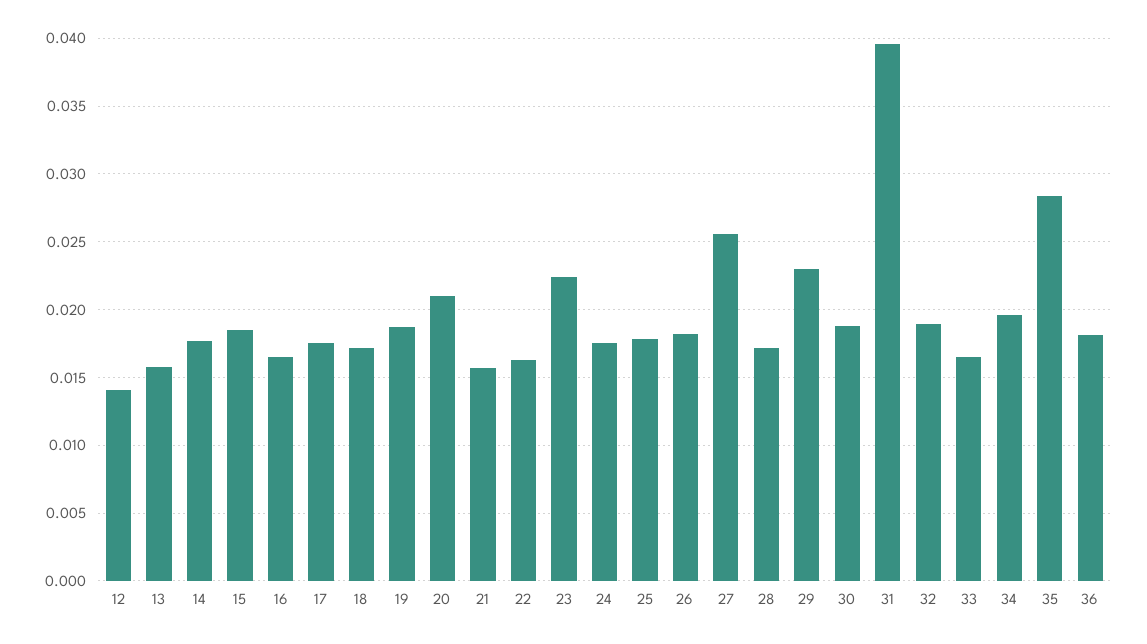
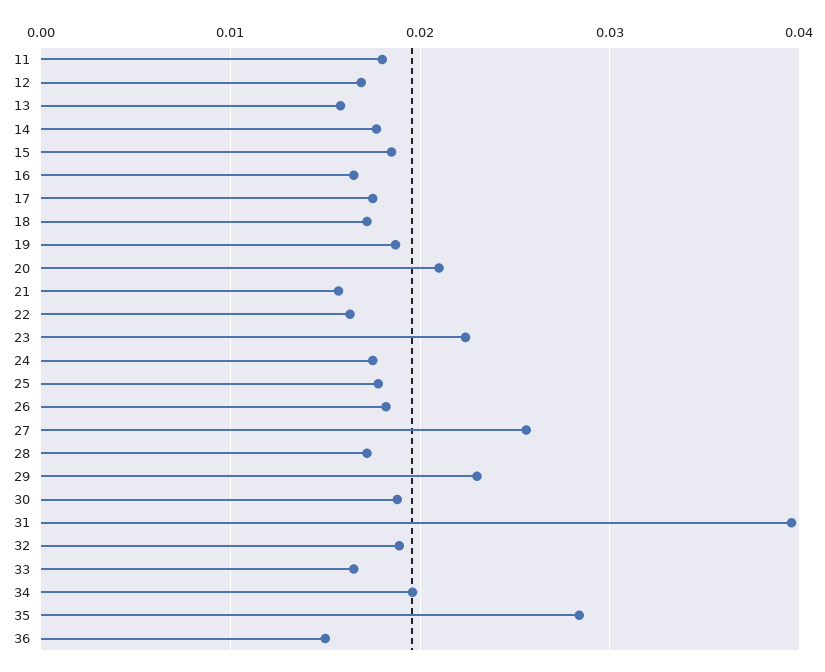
  {
-   "12": 0.014,
+   "12": 0.017,
    "13": 0.016,
    "14": 0.0175,
    "15": 0.0185,
    "16": 0.0165,
    "17": 0.0175,
    "18": 0.017,
    "19": 0.0185,
    "20": 0.021,
    "21": 0.0155,
    "22": 0.0165,
    "23": 0.0225,
    "24": 0.0175,
    "25": 0.018,
    "26": 0.018,
    "27": 0.0255,
    "28": 0.017,
    "29": 0.023,
    "30": 0.019,
    "31": 0.0395,
    "32": 0.019,
    "33": 0.0165,
    "34": 0.0195,
    "35": 0.0285,
-   "36": 0.018
+   "36": 0.015,
+   "11": 0.018
  }

